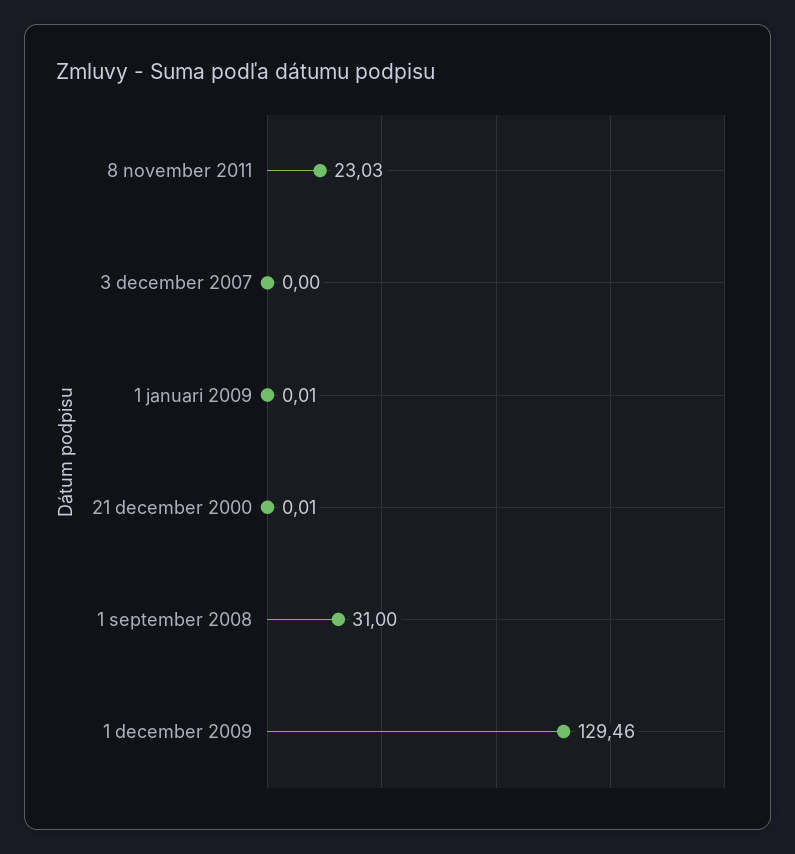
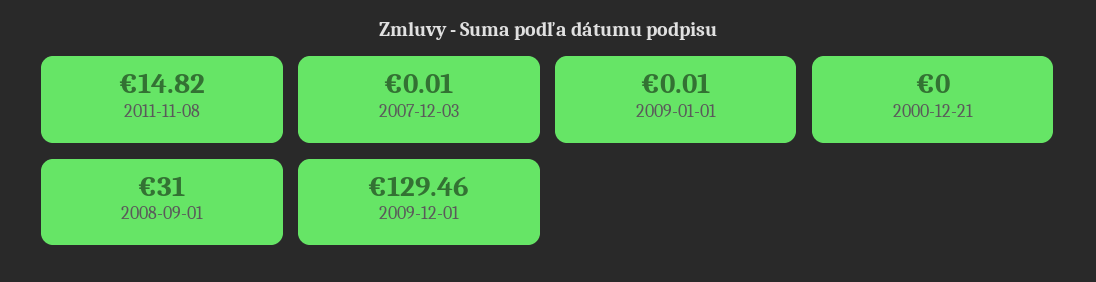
  {
-   "8 november 2011": 23.03,
+   "8 november 2011": 14.82,
-   "3 december 2007": 0,
+   "3 december 2007": 0.01,
    "1 januari 2009": 0.01,
-   "21 december 2000": 0.01,
+   "21 december 2000": 0,
    "1 september 2008": 31,
    "1 december 2009": 129.46
  }

